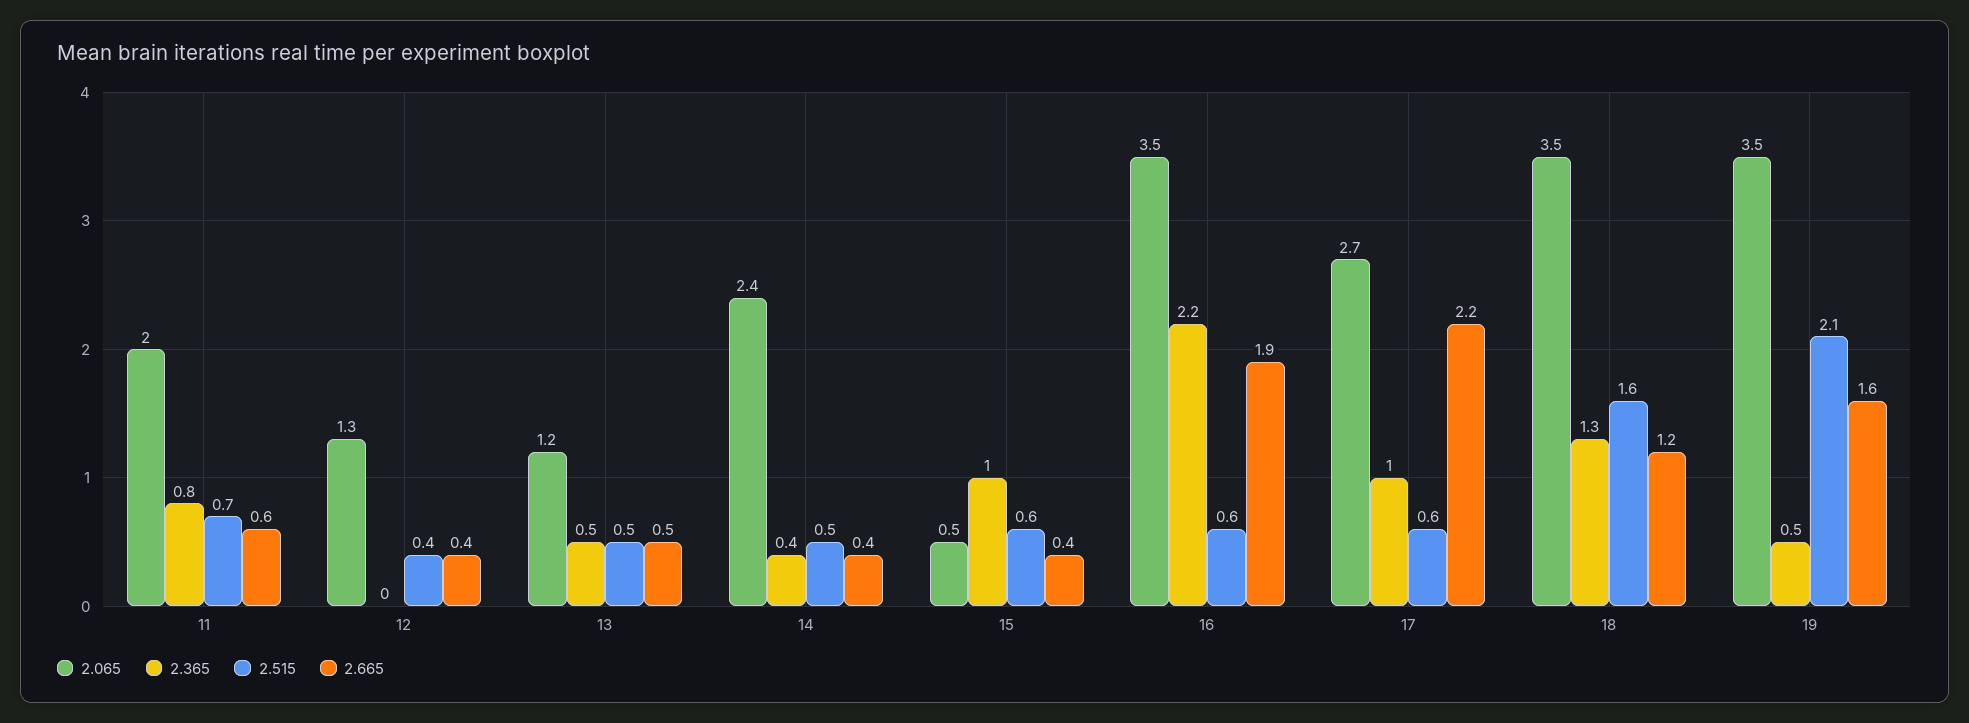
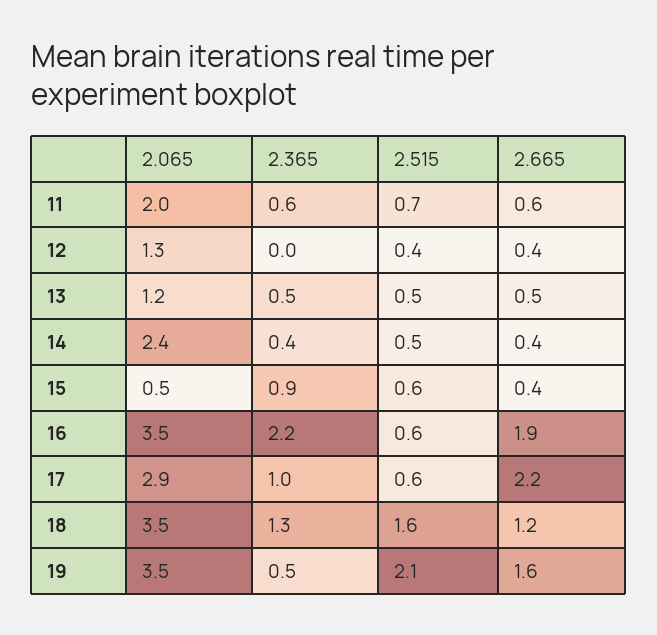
  {
    "2.065": {
      "11": 2,
      "12": 1.3,
      "13": 1.2,
      "14": 2.4,
      "15": 0.5,
      "16": 3.5,
-     "17": 2.7,
+     "17": 2.9,
      "18": 3.5,
      "19": 3.5
    },
    "2.365": {
-     "11": 0.8,
+     "11": 0.6,
      "12": 0,
      "13": 0.5,
      "14": 0.4,
-     "15": 1,
+     "15": 0.9,
      "16": 2.2,
      "17": 1,
      "18": 1.3,
      "19": 0.5
    },
    "2.515": {
      "11": 0.7,
      "12": 0.4,
      "13": 0.5,
      "14": 0.5,
      "15": 0.6,
      "16": 0.6,
      "17": 0.6,
      "18": 1.6,
      "19": 2.1
    },
    "2.665": {
      "11": 0.6,
      "12": 0.4,
      "13": 0.5,
      "14": 0.4,
      "15": 0.4,
      "16": 1.9,
      "17": 2.2,
      "18": 1.2,
      "19": 1.6
    }
  }

